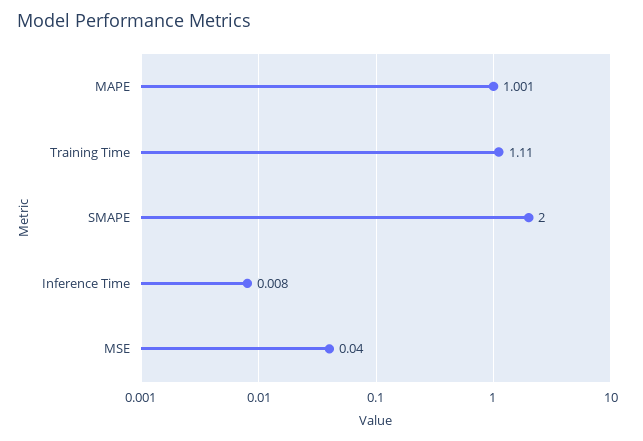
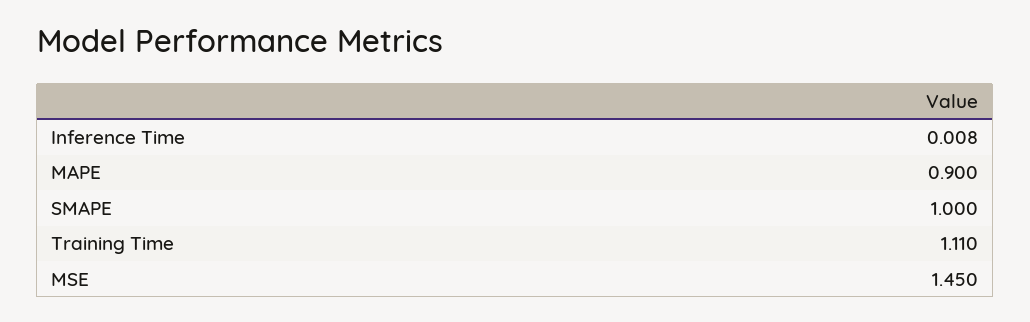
  {
-   "MAPE": 1.001,
+   "MAPE": 0.9,
    "Training Time": 1.11,
-   "SMAPE": 2,
+   "SMAPE": 1,
    "Inference Time": 0.008,
-   "MSE": 0.04
+   "MSE": 1.45
  }

